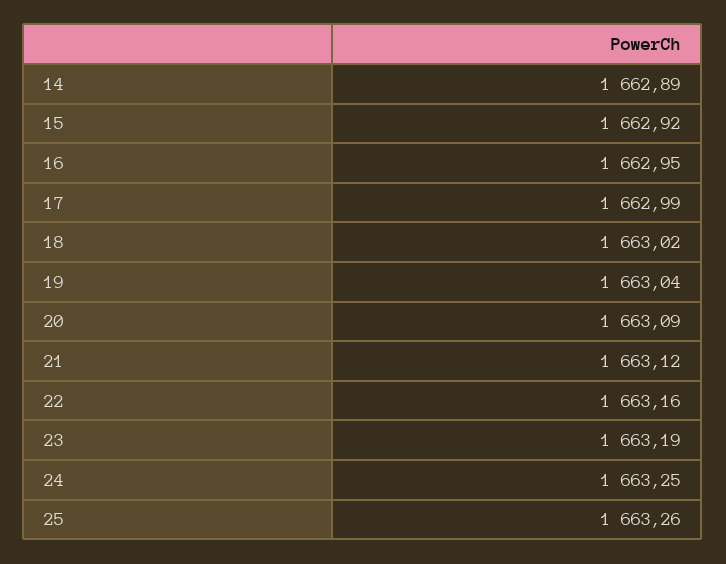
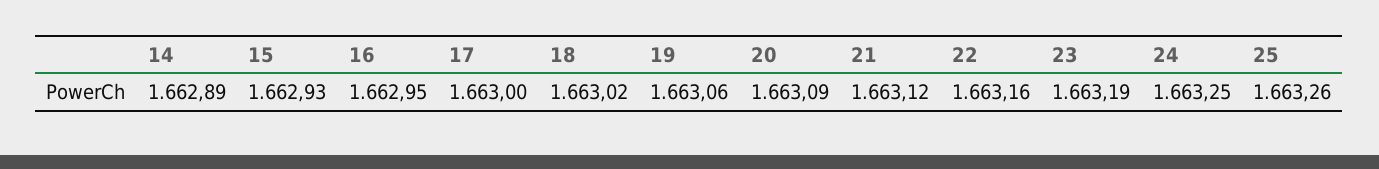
  {
    "14": 1662.89,
-   "15": 1662.92,
+   "15": 1662.93,
    "16": 1662.95,
-   "17": 1662.99,
+   "17": 1663,
    "18": 1663.02,
-   "19": 1663.04,
+   "19": 1663.06,
    "20": 1663.09,
    "21": 1663.12,
    "22": 1663.16,
    "23": 1663.19,
    "24": 1663.25,
    "25": 1663.26
  }

